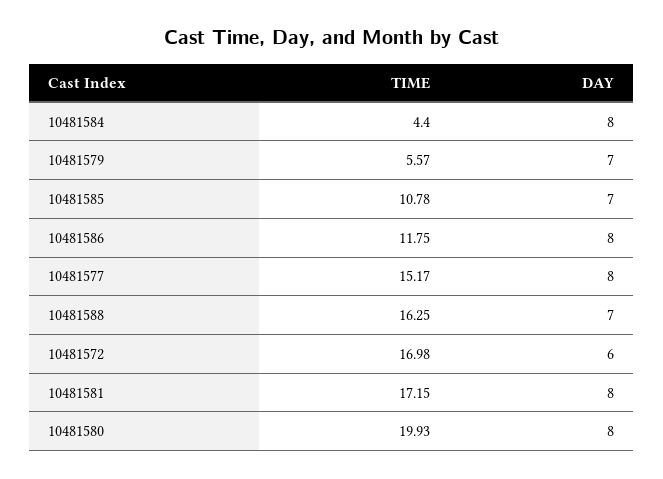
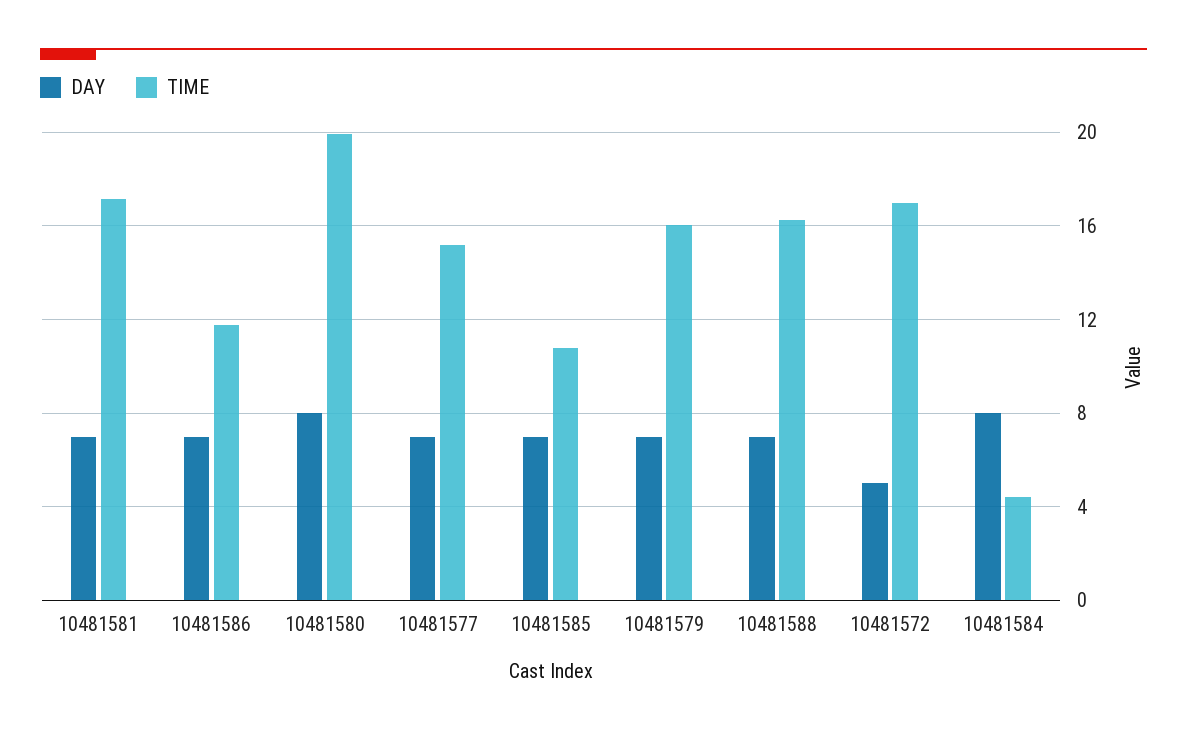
  {
    "TIME": {
      "10481584": 4.4,
-     "10481579": 5.57,
+     "10481579": 16,
      "10481585": 10.78,
      "10481586": 11.75,
      "10481577": 15.17,
      "10481588": 16.25,
      "10481572": 16.98,
      "10481581": 17.15,
      "10481580": 19.93
    },
    "DAY": {
      "10481584": 8,
      "10481579": 7,
      "10481585": 7,
-     "10481586": 8,
+     "10481586": 7,
-     "10481577": 8,
+     "10481577": 7,
      "10481588": 7,
-     "10481572": 6,
+     "10481572": 5,
-     "10481581": 8,
+     "10481581": 7,
      "10481580": 8
    }
  }

